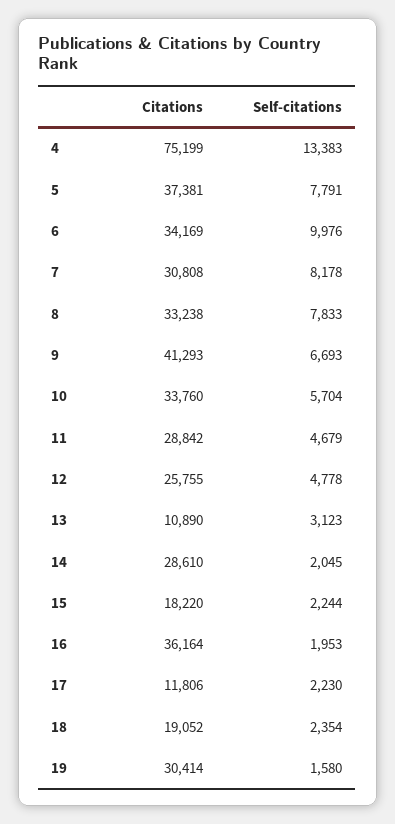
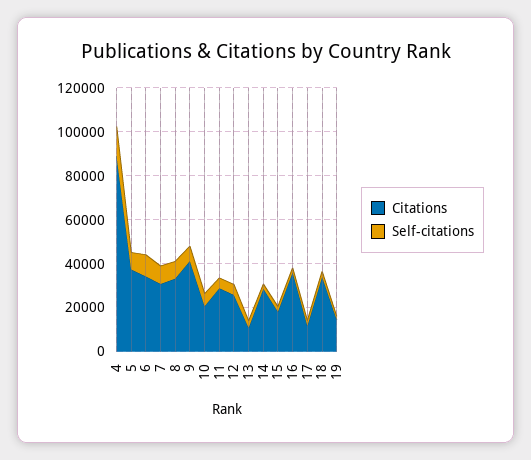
  {
    "Citations": {
-     "4": 75199,
+     "4": 90000,
      "5": 37381,
      "6": 34169,
      "7": 30808,
      "8": 33238,
      "9": 41293,
-     "10": 33760,
+     "10": 20000,
      "11": 28842,
      "12": 25755,
      "13": 10890,
      "14": 28610,
      "15": 18220,
      "16": 36164,
      "17": 11806,
-     "18": 19052,
+     "18": 35000,
-     "19": 30414
+     "19": 15000
    },
    "Self-citations": {
      "4": 13383,
      "5": 7791,
      "6": 9976,
      "7": 8178,
      "8": 7833,
      "9": 6693,
      "10": 5704,
      "11": 4679,
      "12": 4778,
      "13": 3123,
      "14": 2045,
      "15": 2244,
      "16": 1953,
      "17": 2230,
      "18": 2354,
      "19": 1580
    }
  }

